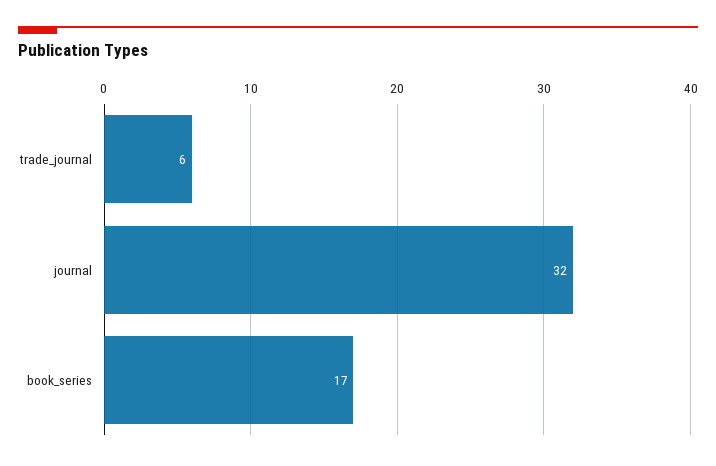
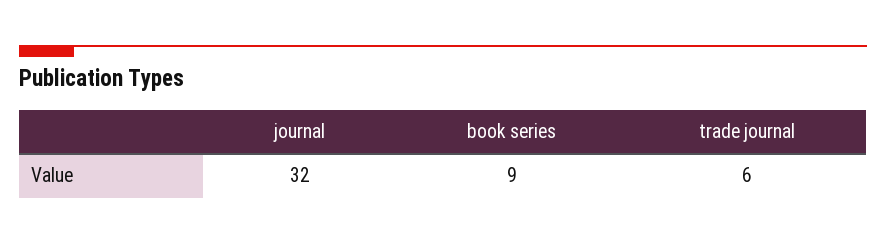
  {
    "trade_journal": 6,
    "journal": 32,
-   "book_series": 17
+   "book_series": 9
  }

